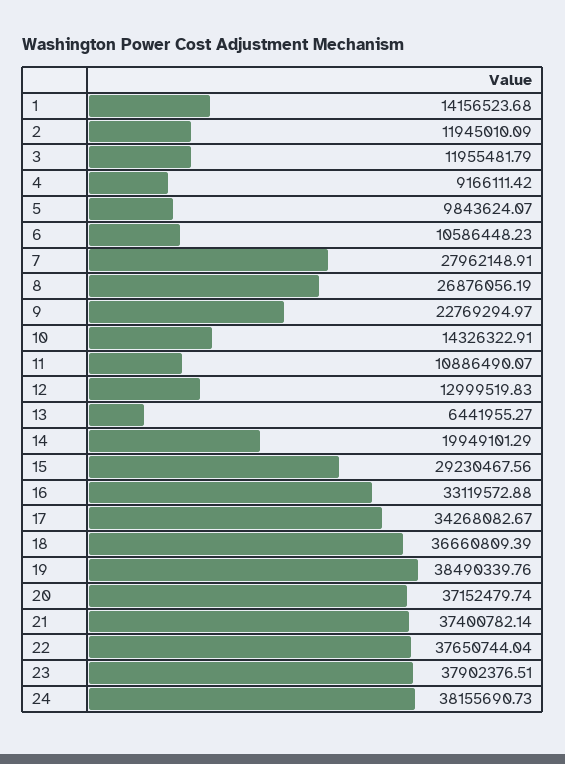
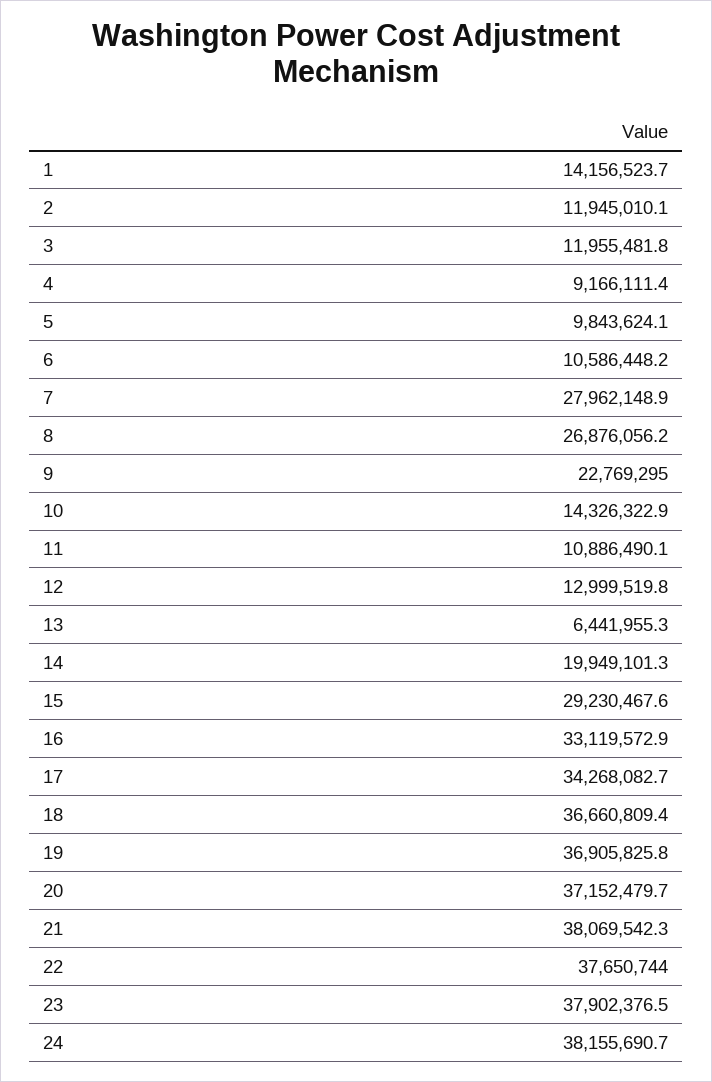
  {
    "1": 14156523.68,
    "2": 11945010.09,
    "3": 11955481.79,
    "4": 9166111.42,
    "5": 9843624.07,
    "6": 10586448.23,
    "7": 27962148.91,
    "8": 26876056.19,
    "9": 22769294.97,
    "10": 14326322.91,
    "11": 10886490.07,
    "12": 12999519.83,
    "13": 6441955.27,
    "14": 19949101.29,
    "15": 29230467.56,
    "16": 33119572.88,
    "17": 34268082.67,
    "18": 36660809.39,
-   "19": 38490339.76,
+   "19": 36905825.8,
    "20": 37152479.74,
-   "21": 37400782.14,
+   "21": 38069542.3,
    "22": 37650744.04,
    "23": 37902376.51,
    "24": 38155690.73
  }

